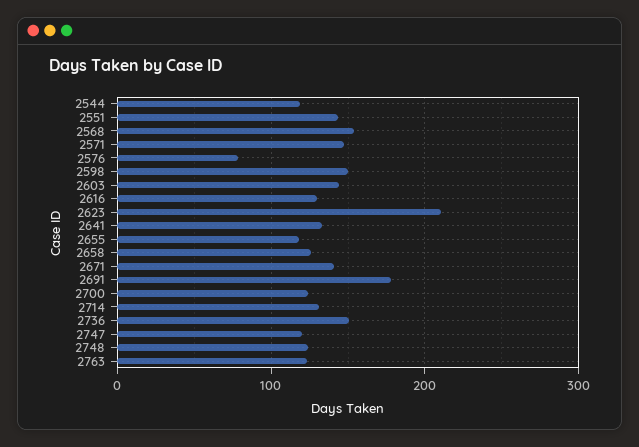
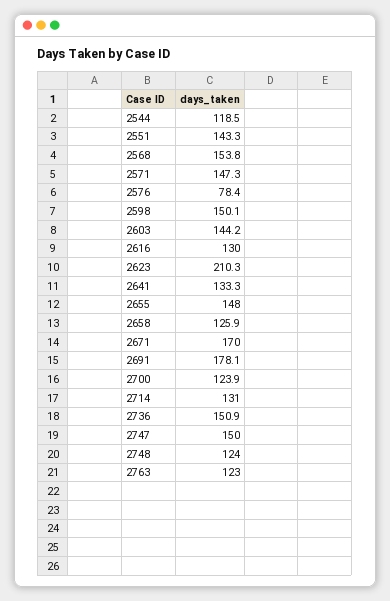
  {
    "2544": 118.5,
    "2551": 143.3,
    "2568": 153.8,
    "2571": 147.3,
    "2576": 78.4,
    "2598": 150.1,
    "2603": 144.2,
    "2616": 130,
    "2623": 210.3,
    "2641": 133.3,
-   "2655": 120,
+   "2655": 148,
    "2658": 125.9,
-   "2671": 140,
+   "2671": 170,
    "2691": 178.1,
    "2700": 123.9,
    "2714": 131,
    "2736": 150.9,
-   "2747": 120,
+   "2747": 150,
    "2748": 124,
    "2763": 123
  }

